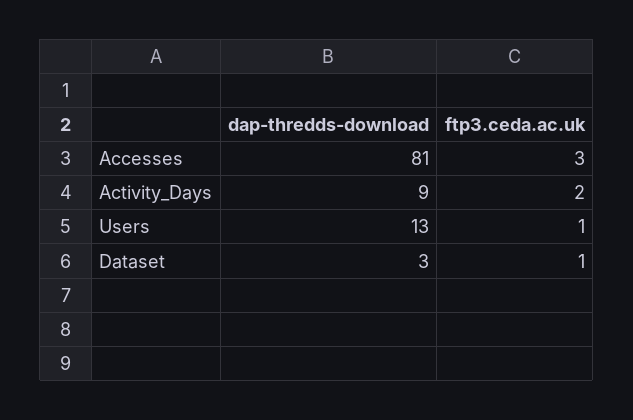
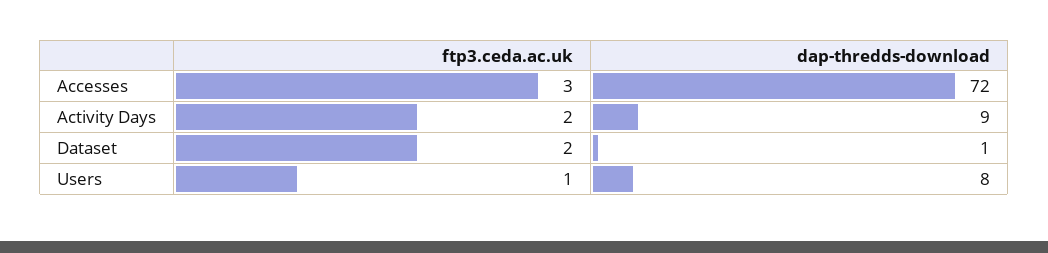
  {
    "dap-thredds-download": {
-     "Accesses": 81,
+     "Accesses": 72,
      "Activity_Days": 9,
-     "Users": 13,
+     "Users": 8,
-     "Dataset": 3
+     "Dataset": 1
    },
    "ftp3.ceda.ac.uk": {
      "Accesses": 3,
      "Activity_Days": 2,
      "Users": 1,
-     "Dataset": 1
+     "Dataset": 2
    }
  }

